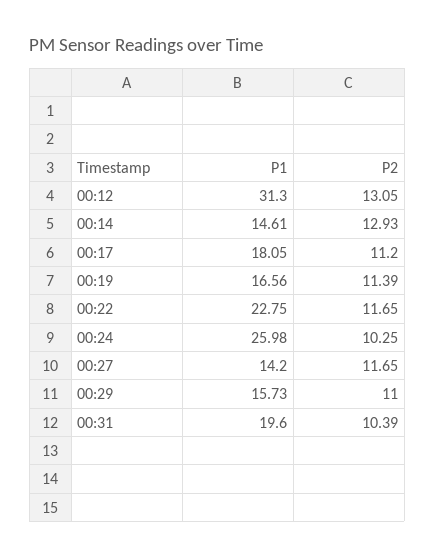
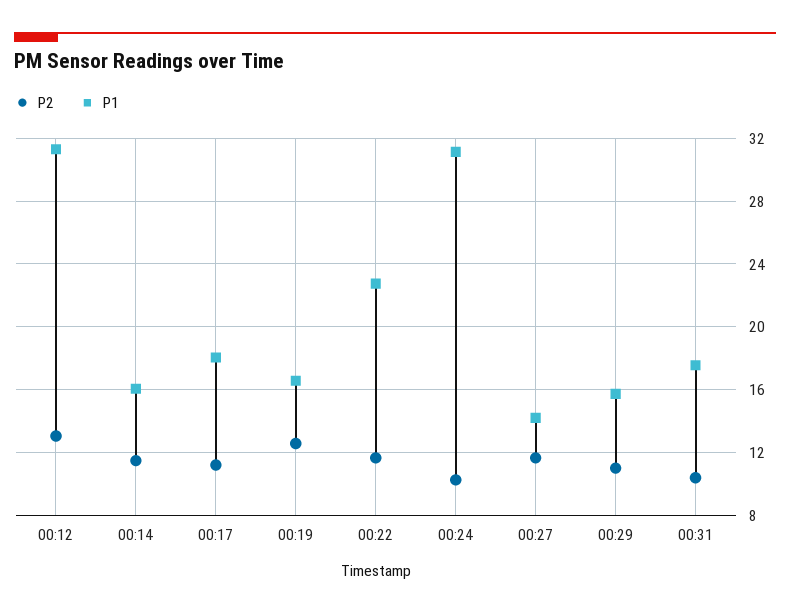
  {
    "P1": {
      "00:12": 31.3,
-     "00:14": 14.61,
+     "00:14": 16,
      "00:17": 18.05,
      "00:19": 16.56,
      "00:22": 22.75,
-     "00:24": 25.98,
+     "00:24": 31,
      "00:27": 14.2,
      "00:29": 15.73,
-     "00:31": 19.6
+     "00:31": 17.5
    },
    "P2": {
      "00:12": 13.05,
-     "00:14": 12.93,
+     "00:14": 11.5,
      "00:17": 11.2,
-     "00:19": 11.39,
+     "00:19": 12.5,
      "00:22": 11.65,
      "00:24": 10.25,
      "00:27": 11.65,
      "00:29": 11,
      "00:31": 10.39
    }
  }

